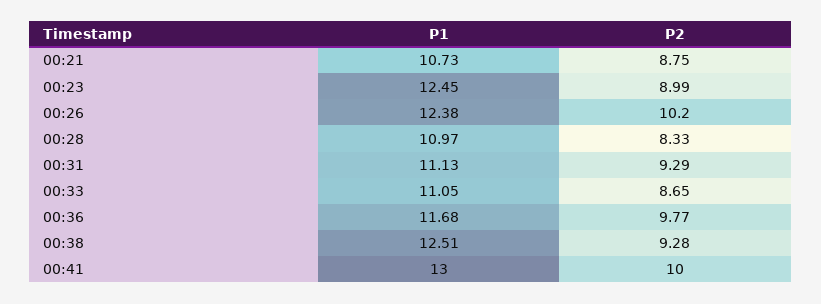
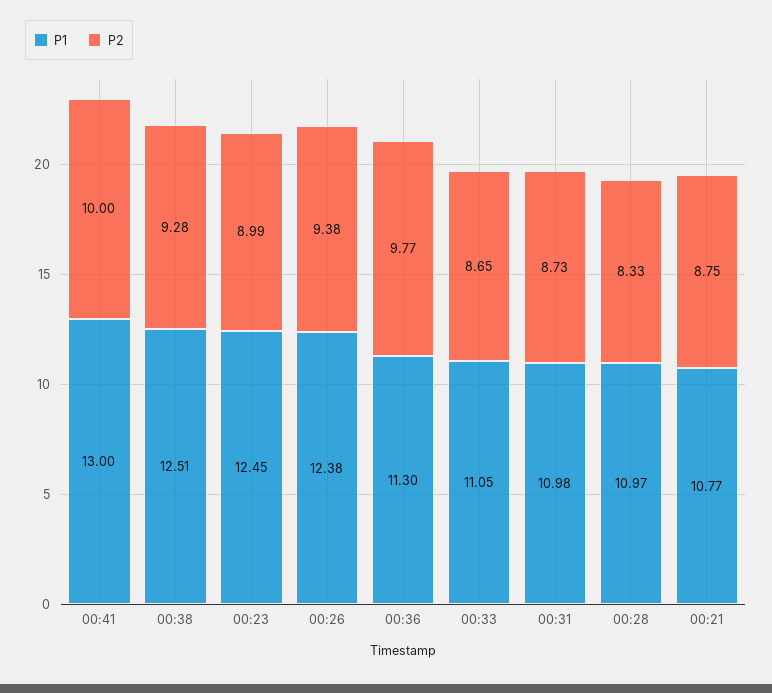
  {
    "P1": {
-     "00:21": 10.73,
+     "00:21": 10.77,
      "00:23": 12.45,
      "00:26": 12.38,
      "00:28": 10.97,
-     "00:31": 11.13,
+     "00:31": 10.98,
      "00:33": 11.05,
-     "00:36": 11.68,
+     "00:36": 11.3,
      "00:38": 12.51,
      "00:41": 13
    },
    "P2": {
      "00:21": 8.75,
      "00:23": 8.99,
-     "00:26": 10.2,
+     "00:26": 9.38,
      "00:28": 8.33,
-     "00:31": 9.29,
+     "00:31": 8.73,
      "00:33": 8.65,
      "00:36": 9.77,
      "00:38": 9.28,
      "00:41": 10
    }
  }

